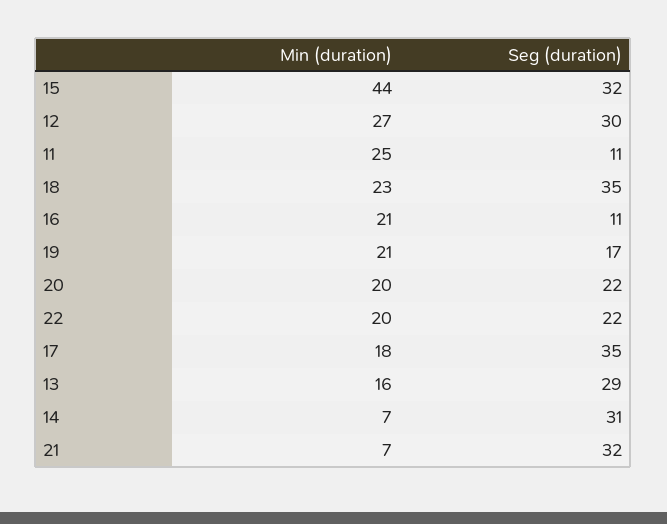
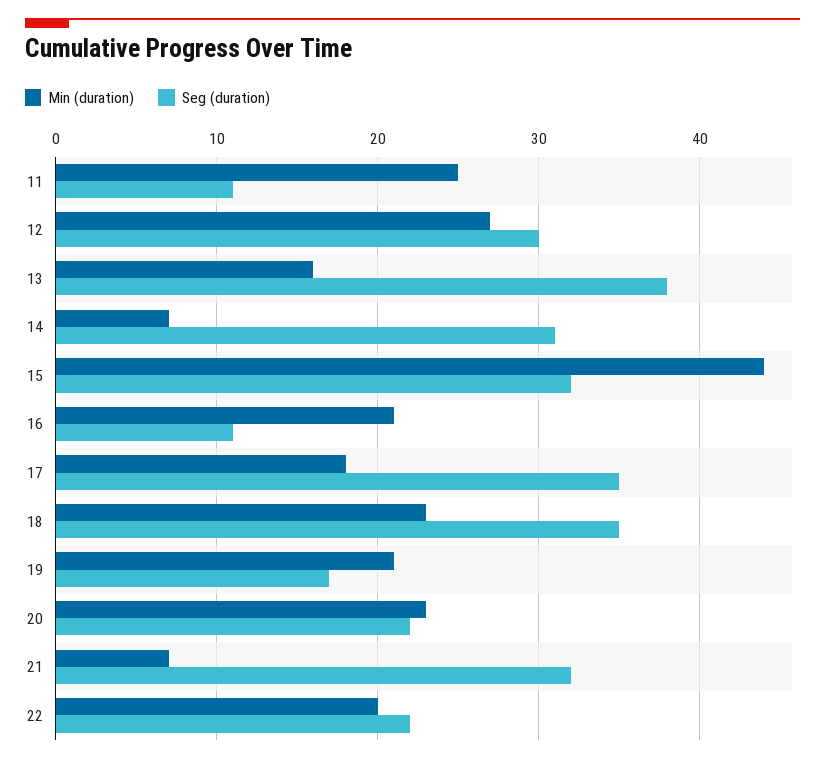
  {
    "Min (duration)": {
      "15": 44,
      "12": 27,
      "11": 25,
      "18": 23,
      "16": 21,
      "19": 21,
-     "20": 20,
+     "20": 23,
      "22": 20,
      "17": 18,
      "13": 16,
      "14": 7,
      "21": 7
    },
    "Seg (duration)": {
      "15": 32,
      "12": 30,
      "11": 11,
      "18": 35,
      "16": 11,
      "19": 17,
      "20": 22,
      "22": 22,
      "17": 35,
-     "13": 29,
+     "13": 38,
      "14": 31,
      "21": 32
    }
  }

